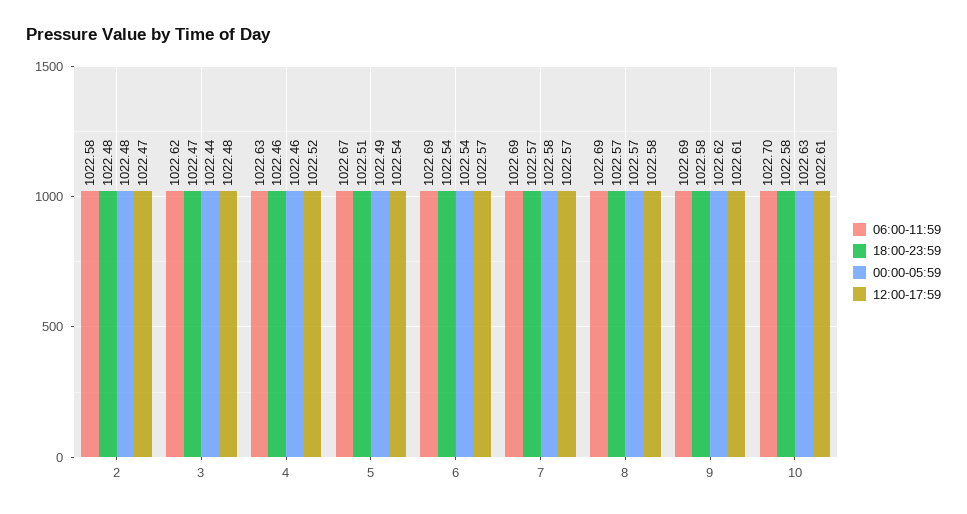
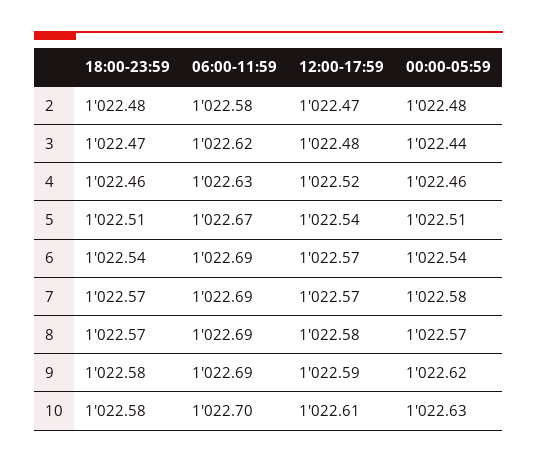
  {
    "06:00-11:59": {
      "2": 1022.58,
      "3": 1022.62,
      "4": 1022.63,
      "5": 1022.67,
      "6": 1022.69,
      "7": 1022.69,
      "8": 1022.69,
      "9": 1022.69,
      "10": 1022.7
    },
    "18:00-23:59": {
      "2": 1022.48,
      "3": 1022.47,
      "4": 1022.46,
      "5": 1022.51,
      "6": 1022.54,
      "7": 1022.57,
      "8": 1022.57,
      "9": 1022.58,
      "10": 1022.58
    },
    "00:00-05:59": {
      "2": 1022.48,
      "3": 1022.44,
      "4": 1022.46,
-     "5": 1022.49,
+     "5": 1022.51,
      "6": 1022.54,
      "7": 1022.58,
      "8": 1022.57,
      "9": 1022.62,
      "10": 1022.63
    },
    "12:00-17:59": {
      "2": 1022.47,
      "3": 1022.48,
      "4": 1022.52,
      "5": 1022.54,
      "6": 1022.57,
      "7": 1022.57,
      "8": 1022.58,
-     "9": 1022.61,
+     "9": 1022.59,
      "10": 1022.61
    }
  }

